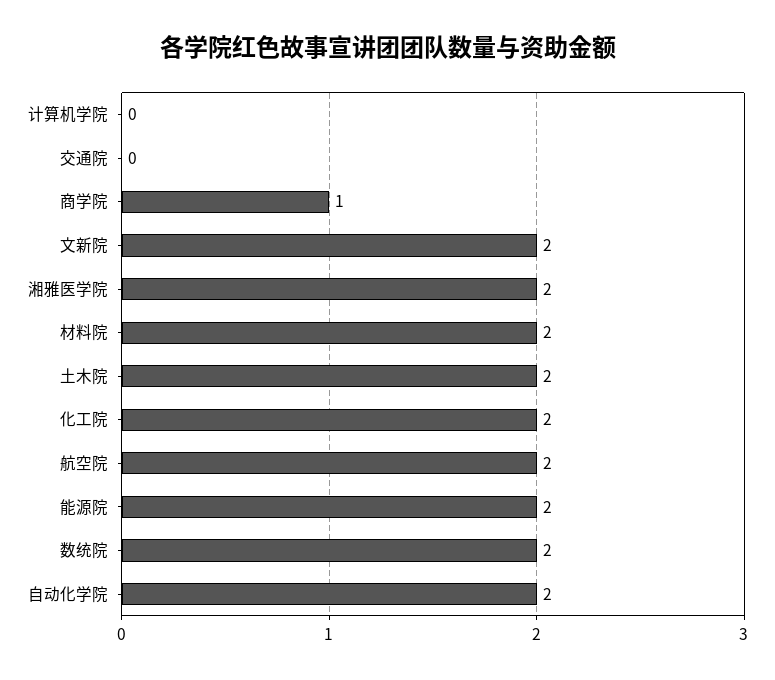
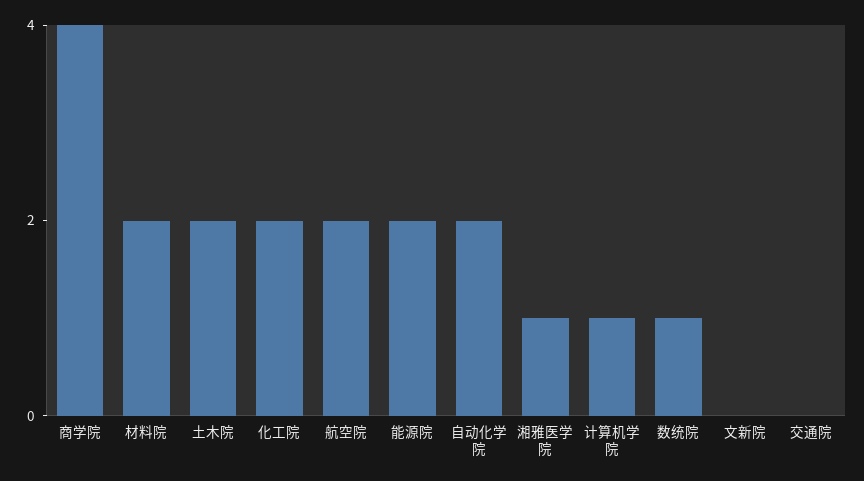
  {
-   "计算机学院": 0,
+   "计算机学院": 1,
    "交通院": 0,
-   "商学院": 1,
+   "商学院": 4,
-   "文新院": 2,
+   "文新院": 0,
-   "湘雅医学院": 2,
+   "湘雅医学院": 1,
    "材料院": 2,
    "土木院": 2,
    "化工院": 2,
    "航空院": 2,
    "能源院": 2,
-   "数统院": 2,
+   "数统院": 1,
    "自动化学院": 2
  }

